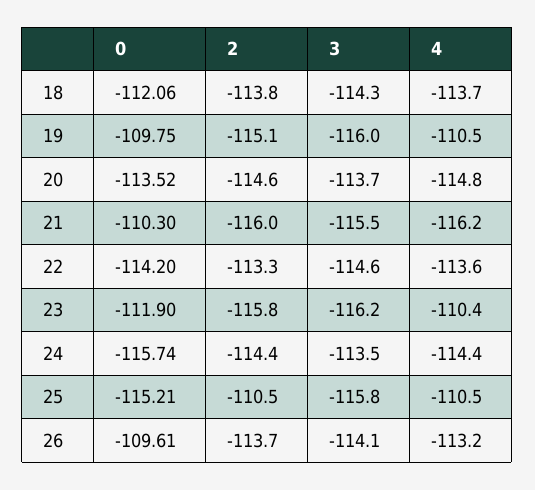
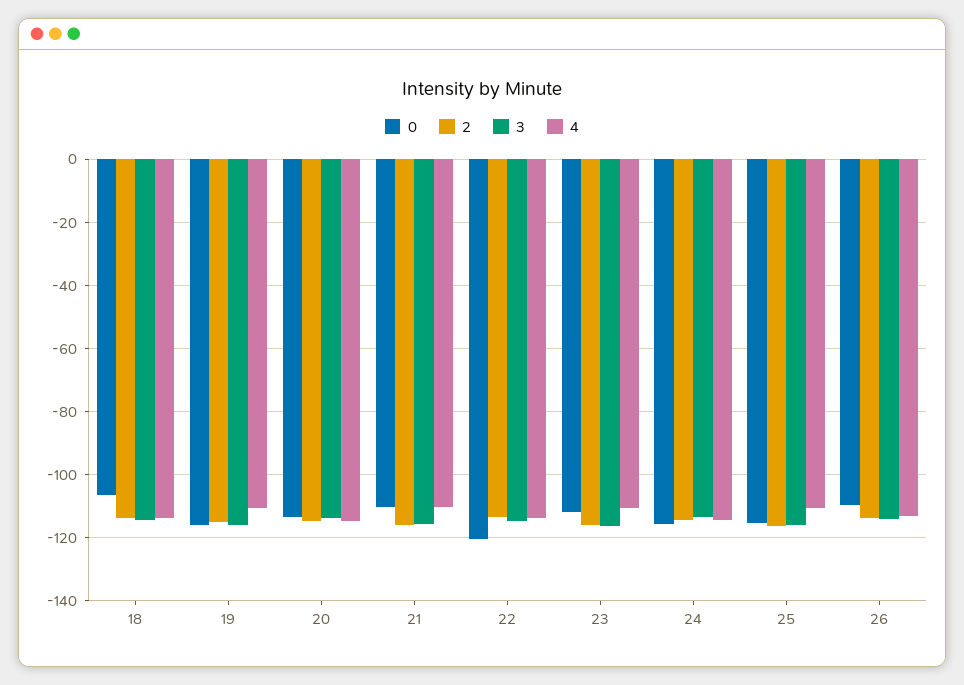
  {
    "0": {
-     "18": -112.06,
+     "18": -106,
-     "19": -109.75,
+     "19": -116,
      "20": -113.52,
      "21": -110.3,
-     "22": -114.2,
+     "22": -120,
      "23": -111.9,
      "24": -115.74,
      "25": -115.21,
      "26": -109.61
    },
    "2": {
      "18": -113.8,
      "19": -115.1,
      "20": -114.6,
      "21": -116,
      "22": -113.3,
      "23": -115.8,
      "24": -114.4,
-     "25": -110.5,
+     "25": -116,
      "26": -113.7
    },
    "3": {
      "18": -114.3,
      "19": -116,
      "20": -113.7,
      "21": -115.5,
      "22": -114.6,
      "23": -116.2,
      "24": -113.5,
      "25": -115.8,
      "26": -114.1
    },
    "4": {
      "18": -113.7,
      "19": -110.5,
      "20": -114.8,
-     "21": -116.2,
+     "21": -110,
      "22": -113.6,
      "23": -110.4,
      "24": -114.4,
      "25": -110.5,
      "26": -113.2
    }
  }

